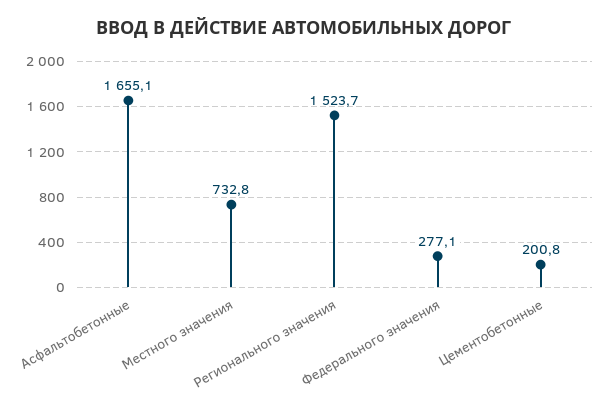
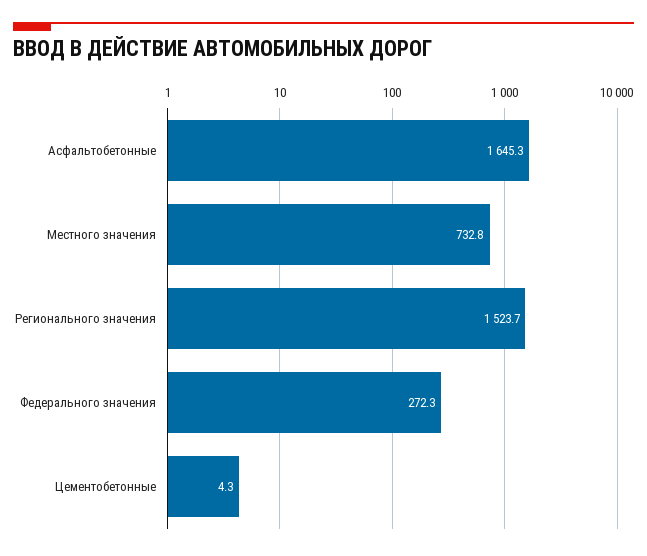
  {
-   "Асфальтобетонные": 1655.1,
+   "Асфальтобетонные": 1645.3,
    "Местного значения": 732.8,
    "Регионального значения": 1523.7,
-   "Федерального значения": 277.1,
+   "Федерального значения": 272.3,
-   "Цементобетонные": 200.8
+   "Цементобетонные": 4.3
  }

